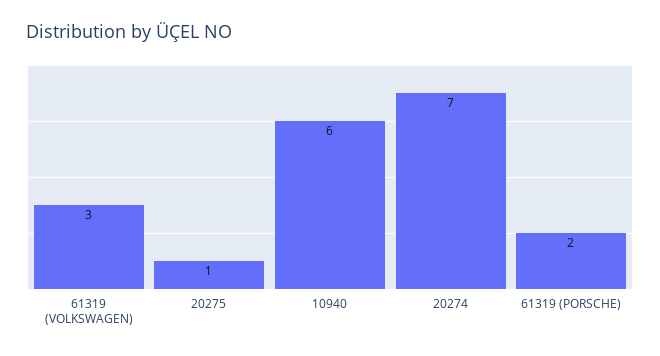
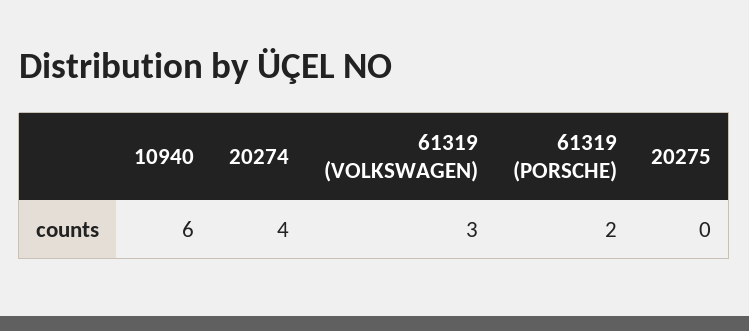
  {
    "61319 (VOLKSWAGEN)": 3,
-   "20275": 1,
+   "20275": 0,
    "10940": 6,
-   "20274": 7,
+   "20274": 4,
    "61319 (PORSCHE)": 2
  }

